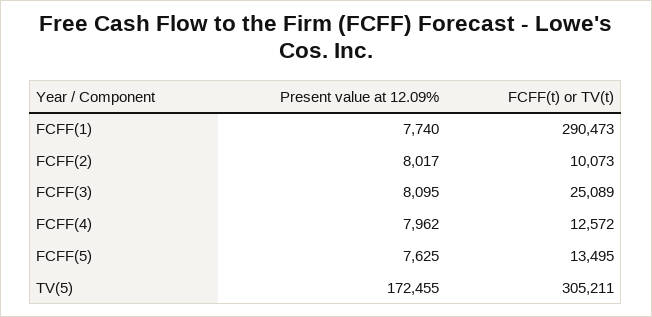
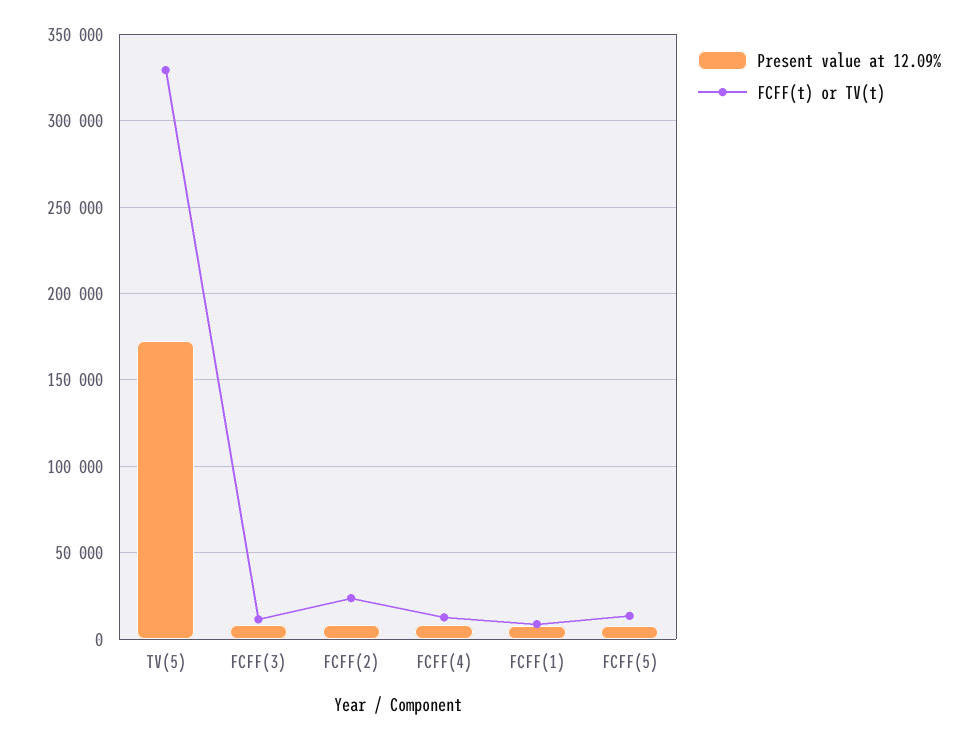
  {
    "Present value at 12.09%": {
      "FCFF(1)": 7740,
      "FCFF(2)": 8017,
      "FCFF(3)": 8095,
      "FCFF(4)": 7962,
      "FCFF(5)": 7625,
      "TV(5)": 172455
    },
    "FCFF(t) or TV(t)": {
-     "FCFF(1)": 290473,
+     "FCFF(1)": 10000,
-     "FCFF(2)": 10073,
+     "FCFF(2)": 25000,
-     "FCFF(3)": 25089,
+     "FCFF(3)": 10000,
      "FCFF(4)": 12572,
      "FCFF(5)": 13495,
-     "TV(5)": 305211
+     "TV(5)": 330000
    }
  }

